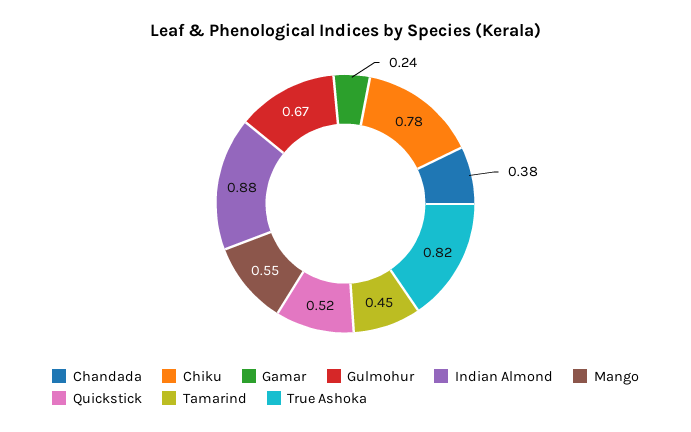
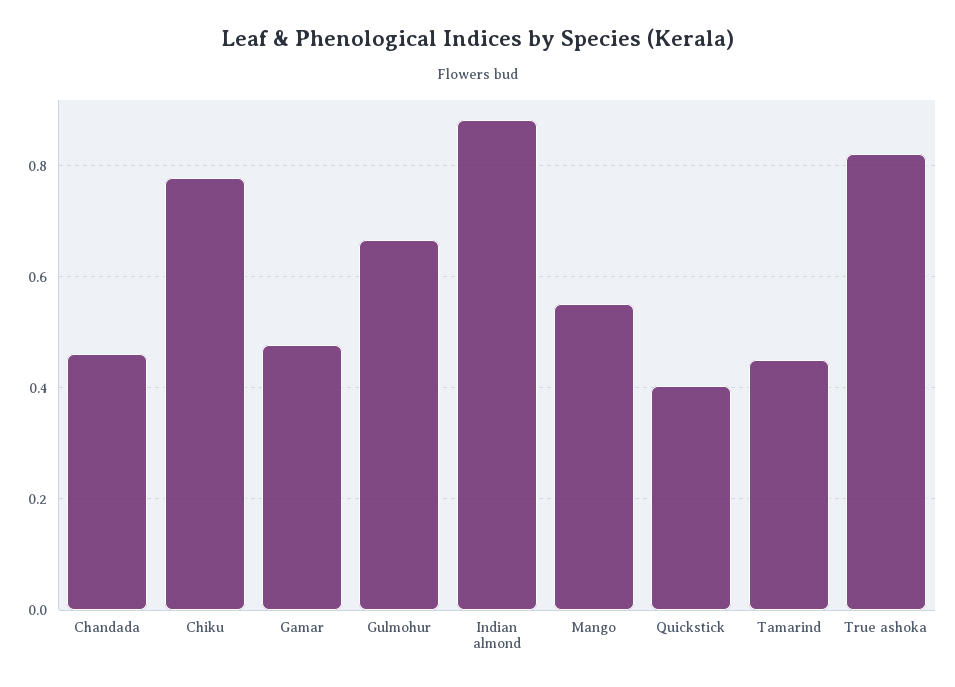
  {
-   "Chandada": 0.38,
+   "Chandada": 0.46,
    "Chiku": 0.78,
-   "Gamar": 0.24,
+   "Gamar": 0.48,
    "Gulmohur": 0.67,
    "Indian Almond": 0.88,
    "Mango": 0.55,
-   "Quickstick": 0.52,
+   "Quickstick": 0.4,
    "Tamarind": 0.45,
    "True Ashoka": 0.82
  }

